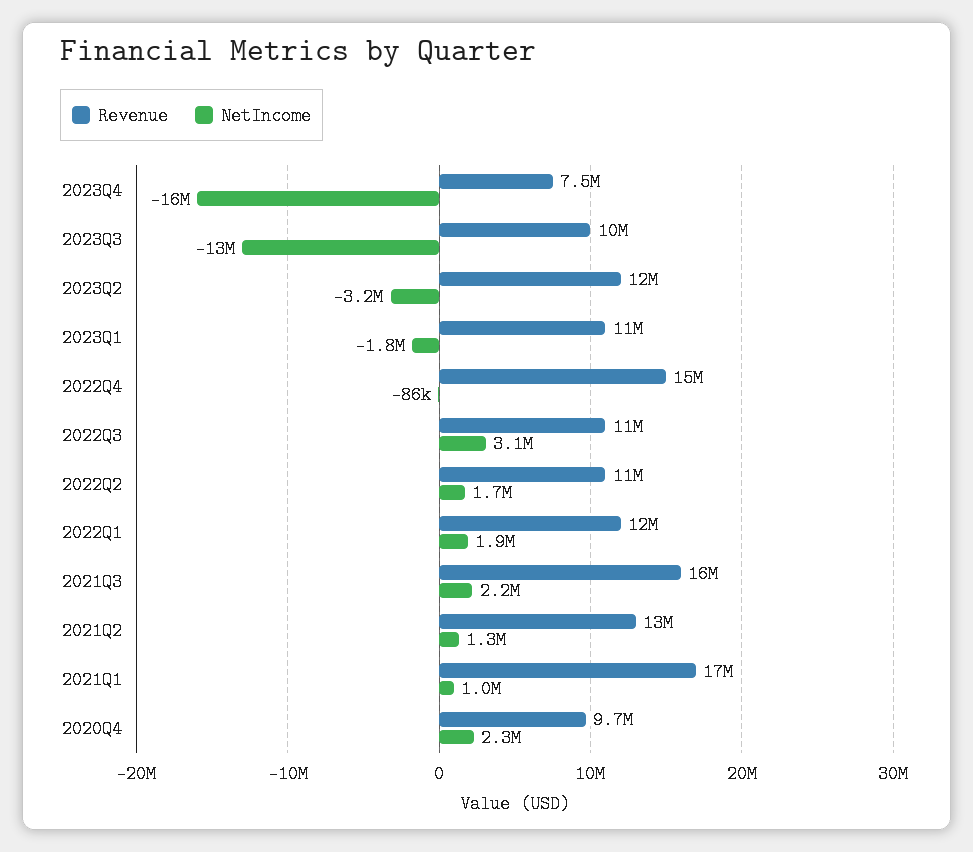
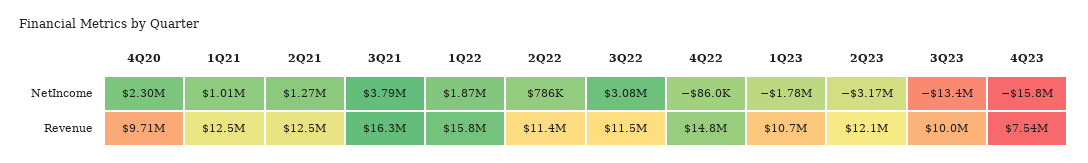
  {
    "Revenue": {
      "2023Q4": 7540000,
      "2023Q3": 10000000,
      "2023Q2": 12100000,
      "2023Q1": 10700000,
      "2022Q4": 14800000,
      "2022Q3": 11500000,
      "2022Q2": 11400000,
-     "2022Q1": 12000000,
+     "2022Q1": 15800000,
      "2021Q3": 16300000,
      "2021Q2": 12500000,
-     "2021Q1": 17000000,
+     "2021Q1": 12500000,
      "2020Q4": 9710000
    },
    "NetIncome": {
      "2023Q4": -15800000,
      "2023Q3": -13400000,
      "2023Q2": -3170000,
      "2023Q1": -1780000,
      "2022Q4": -86000,
      "2022Q3": 3080000,
-     "2022Q2": 1700000,
+     "2022Q2": 786000,
      "2022Q1": 1870000,
-     "2021Q3": 2200000,
+     "2021Q3": 3790000,
      "2021Q2": 1270000,
      "2021Q1": 1010000,
      "2020Q4": 2300000
    }
  }

